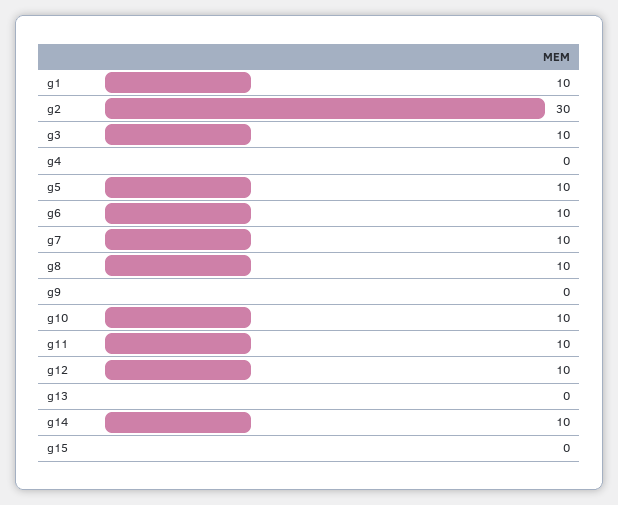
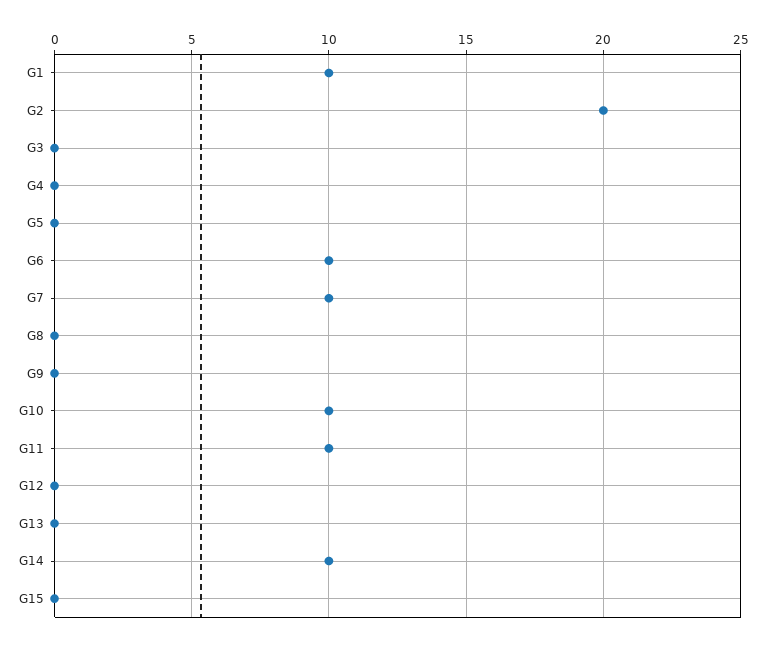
  {
    "g1": 10,
-   "g2": 30,
+   "g2": 20,
-   "g3": 10,
+   "g3": 0,
    "g4": 0,
-   "g5": 10,
+   "g5": 0,
    "g6": 10,
    "g7": 10,
-   "g8": 10,
+   "g8": 0,
    "g9": 0,
    "g10": 10,
    "g11": 10,
-   "g12": 10,
+   "g12": 0,
    "g13": 0,
    "g14": 10,
    "g15": 0
  }

